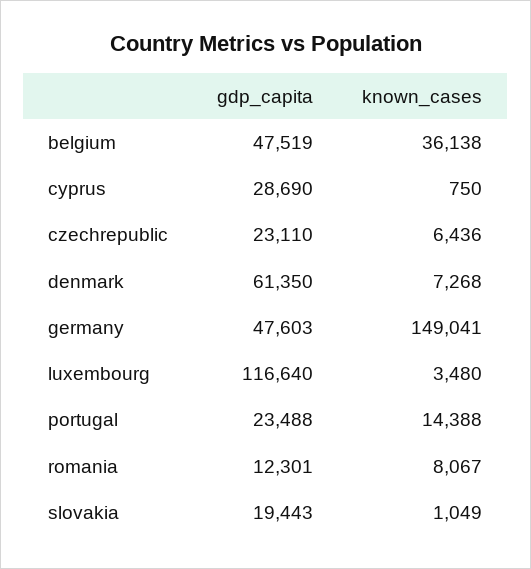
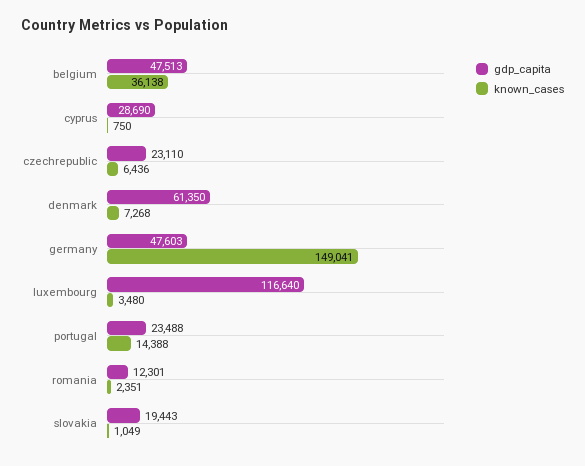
  {
    "gdp_capita": {
-     "belgium": 47519,
+     "belgium": 47513,
      "cyprus": 28690,
      "czechrepublic": 23110,
      "denmark": 61350,
      "germany": 47603,
      "luxembourg": 116640,
      "portugal": 23488,
      "romania": 12301,
      "slovakia": 19443
    },
    "known_cases": {
      "belgium": 36138,
      "cyprus": 750,
      "czechrepublic": 6436,
      "denmark": 7268,
      "germany": 149041,
      "luxembourg": 3480,
      "portugal": 14388,
-     "romania": 8067,
+     "romania": 2351,
      "slovakia": 1049
    }
  }

